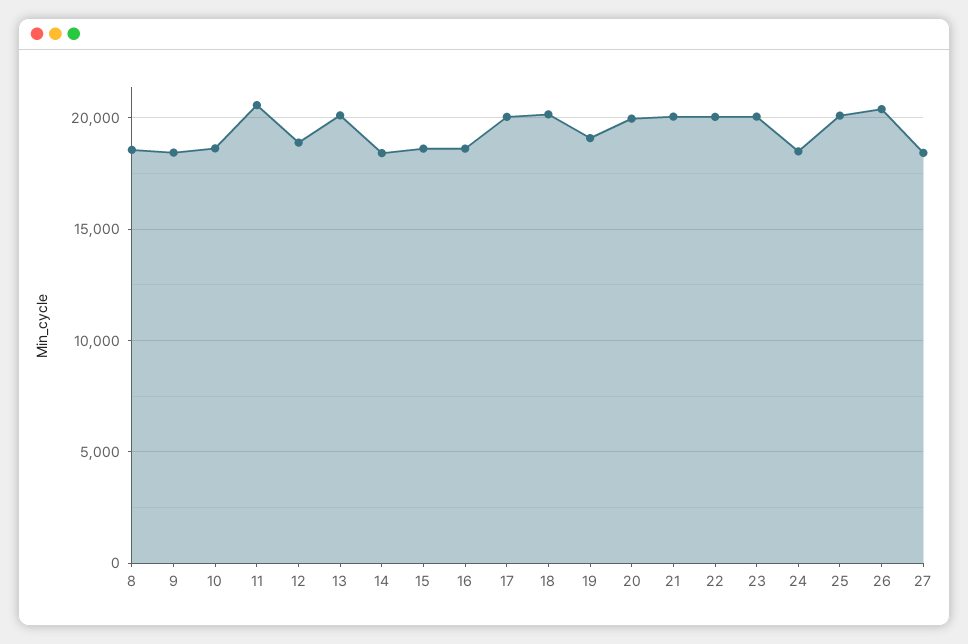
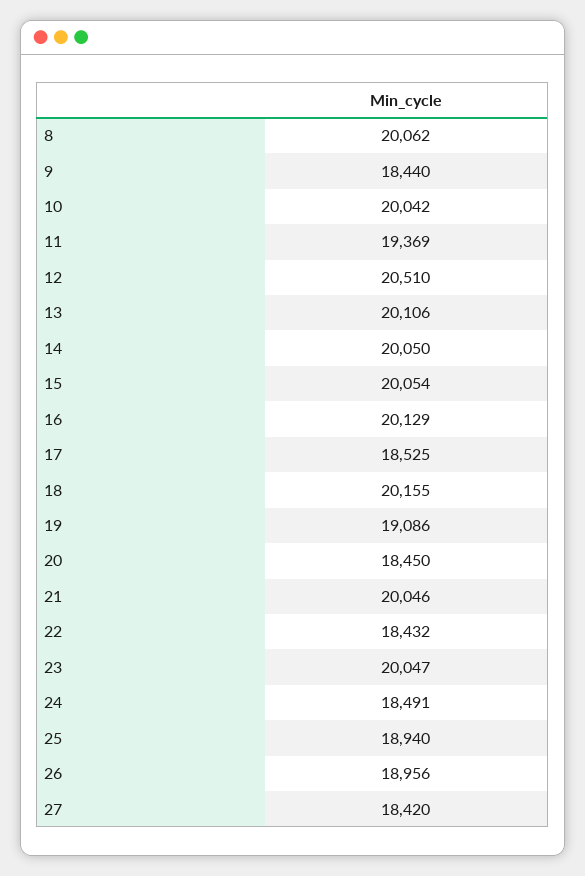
  {
-   "8": 18500,
+   "8": 20062,
    "9": 18440,
-   "10": 18500,
+   "10": 20042,
-   "11": 20500,
+   "11": 19369,
-   "12": 19000,
+   "12": 20510,
    "13": 20106,
-   "14": 18500,
+   "14": 20050,
-   "15": 18500,
+   "15": 20054,
-   "16": 18500,
+   "16": 20129,
-   "17": 20000,
+   "17": 18525,
    "18": 20155,
    "19": 19086,
-   "20": 20000,
+   "20": 18450,
    "21": 20046,
-   "22": 20000,
+   "22": 18432,
    "23": 20047,
    "24": 18491,
-   "25": 20000,
+   "25": 18940,
-   "26": 20500,
+   "26": 18956,
    "27": 18420
  }

